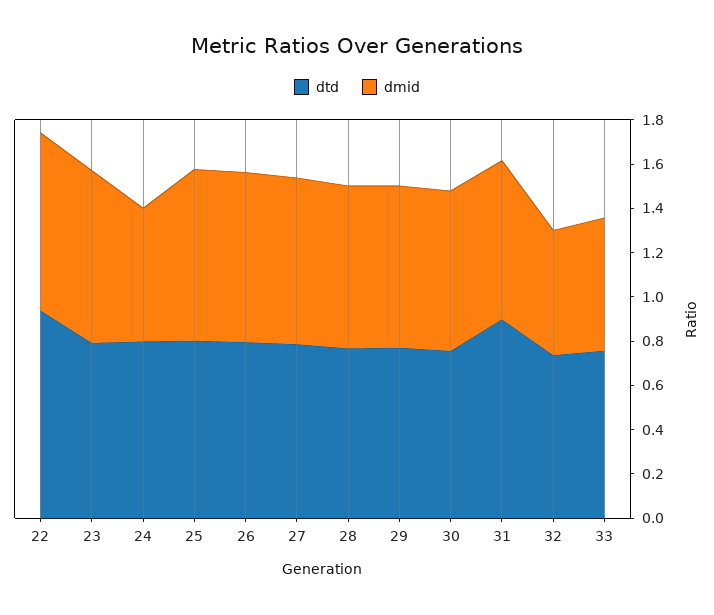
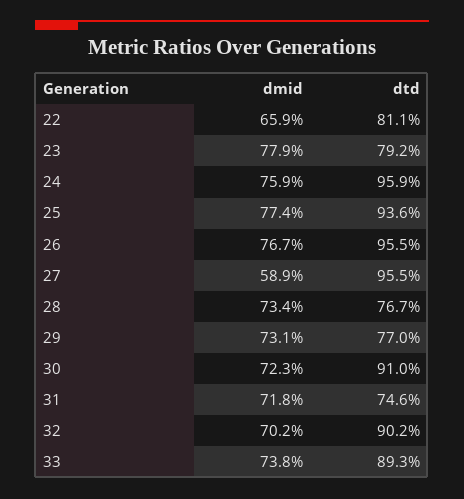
  {
    "dtd": {
-     "22": 0.95,
+     "22": 0.811,
      "23": 0.792,
-     "24": 0.8,
+     "24": 0.959,
-     "25": 0.8,
+     "25": 0.936,
-     "26": 0.8,
+     "26": 0.955,
-     "27": 0.8,
+     "27": 0.955,
      "28": 0.767,
      "29": 0.77,
-     "30": 0.75,
+     "30": 0.91,
-     "31": 0.9,
+     "31": 0.746,
-     "32": 0.75,
+     "32": 0.902,
-     "33": 0.75
+     "33": 0.893
    },
    "dmid": {
-     "22": 0.8,
+     "22": 0.659,
      "23": 0.779,
-     "24": 0.6,
+     "24": 0.759,
      "25": 0.774,
      "26": 0.767,
-     "27": 0.75,
+     "27": 0.589,
      "28": 0.734,
      "29": 0.731,
      "30": 0.723,
      "31": 0.718,
-     "32": 0.55,
+     "32": 0.702,
-     "33": 0.6
+     "33": 0.738
    }
  }

